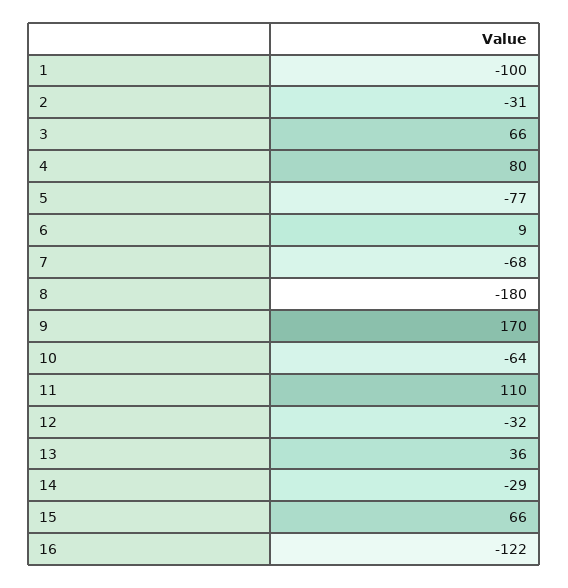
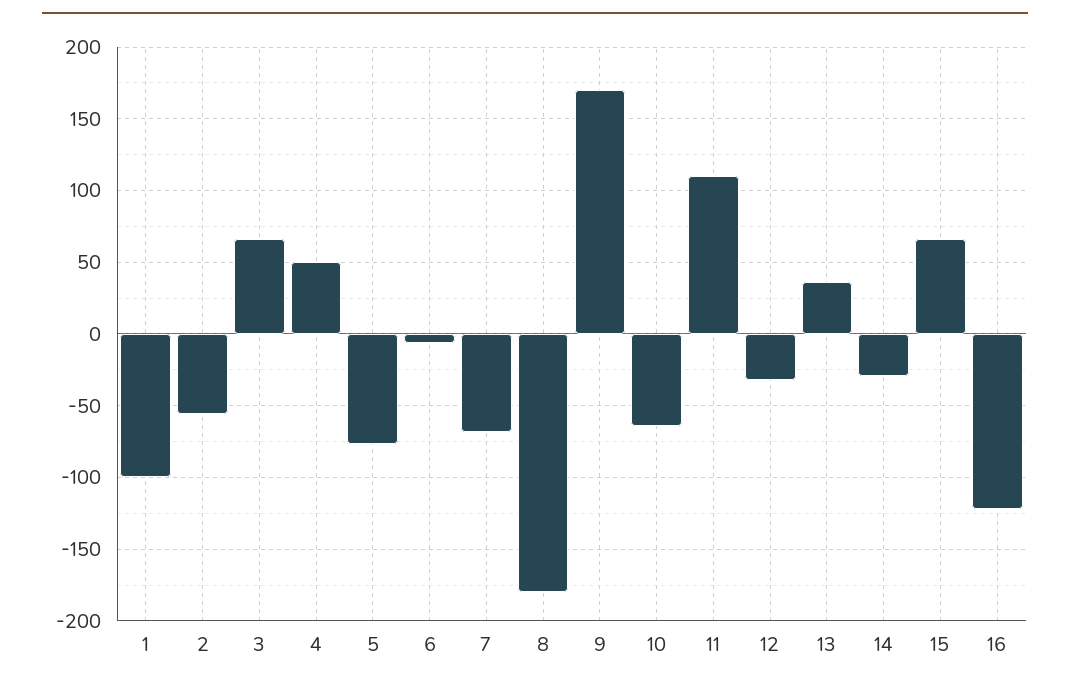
  {
    "1": -100,
-   "2": -31,
+   "2": -55,
    "3": 66,
-   "4": 80,
+   "4": 50,
    "5": -77,
-   "6": 9,
+   "6": -5,
    "7": -68,
    "8": -180,
    "9": 170,
    "10": -64,
    "11": 110,
    "12": -32,
    "13": 36,
    "14": -29,
    "15": 66,
    "16": -122
  }

